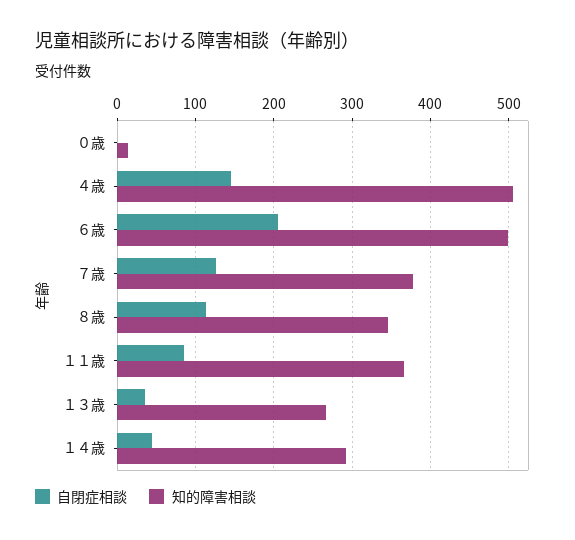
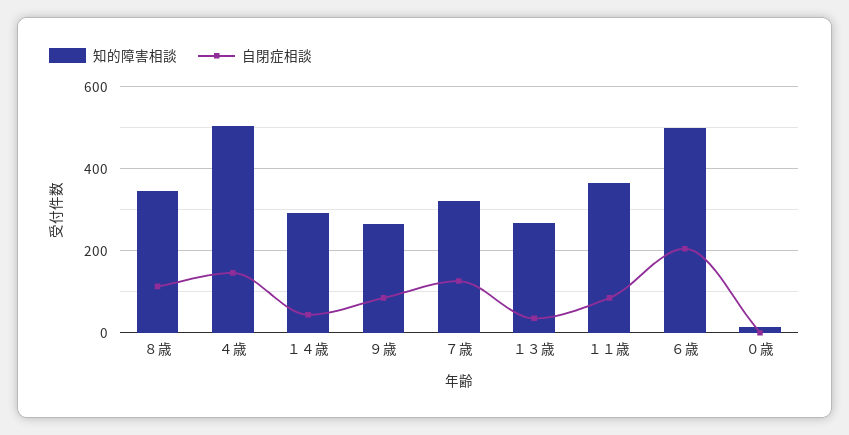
  {
    "自閉症相談": {
      "０歳": 0,
      "４歳": 150,
      "６歳": 210,
      "７歳": 130,
      "８歳": 110,
      "１１歳": 90,
      "１３歳": 40,
-     "１４歳": 40
+     "１４歳": 40,
+     "９歳": 80
    },
    "知的障害相談": {
      "０歳": 10,
      "４歳": 510,
      "６歳": 500,
-     "７歳": 380,
+     "７歳": 320,
      "８歳": 350,
      "１１歳": 370,
      "１３歳": 270,
-     "１４歳": 290
+     "１４歳": 290,
+     "９歳": 260
    }
  }

